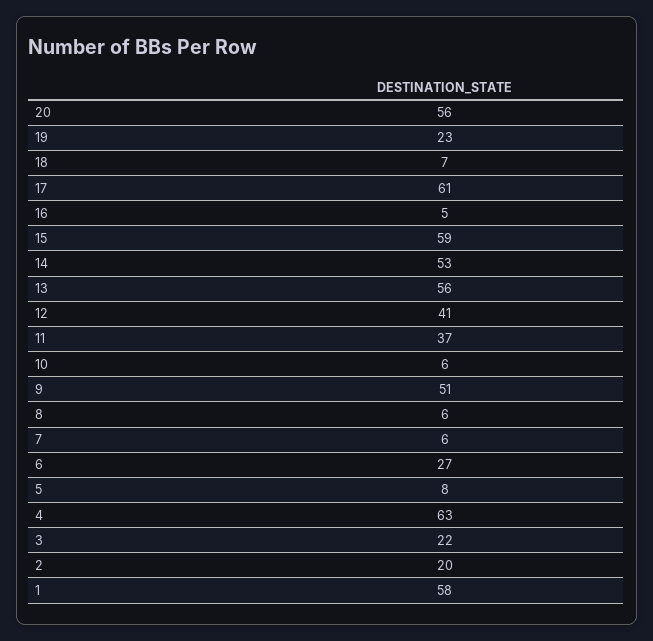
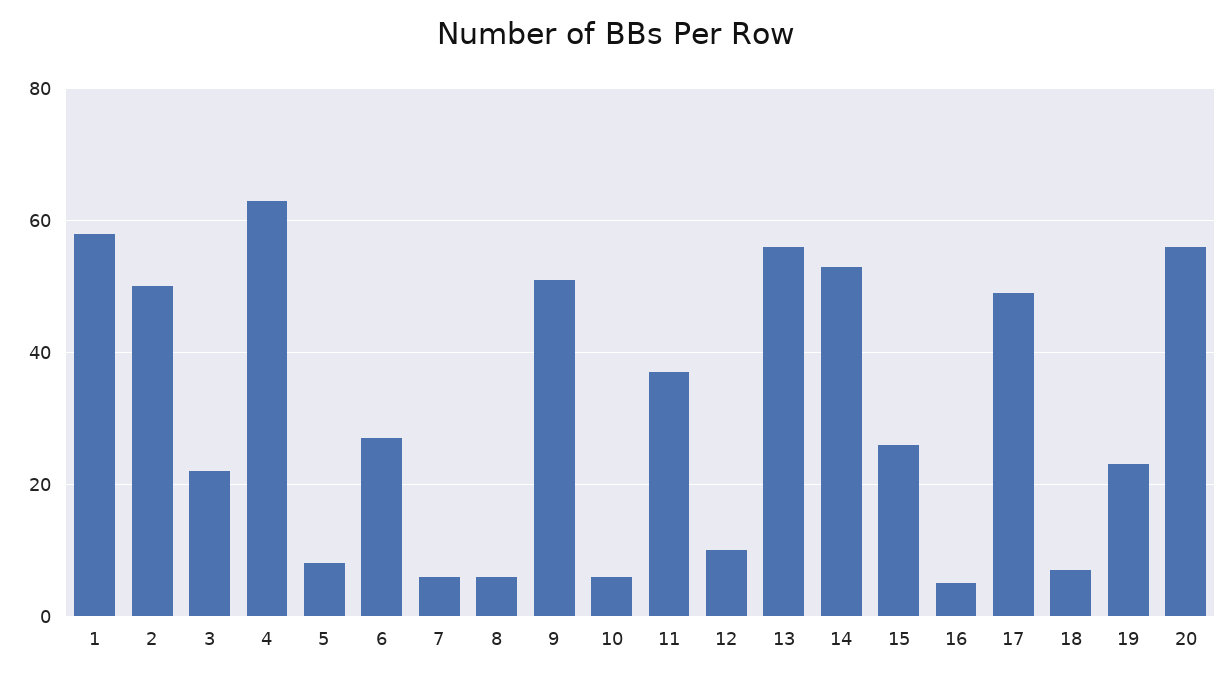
  {
    "20": 56,
    "19": 23,
    "18": 7,
-   "17": 61,
+   "17": 50,
    "16": 5,
-   "15": 59,
+   "15": 25,
    "14": 53,
    "13": 56,
-   "12": 41,
+   "12": 10,
    "11": 37,
    "10": 6,
    "9": 51,
    "8": 6,
    "7": 6,
    "6": 27,
    "5": 8,
    "4": 63,
    "3": 22,
-   "2": 20,
+   "2": 50,
    "1": 58
  }

